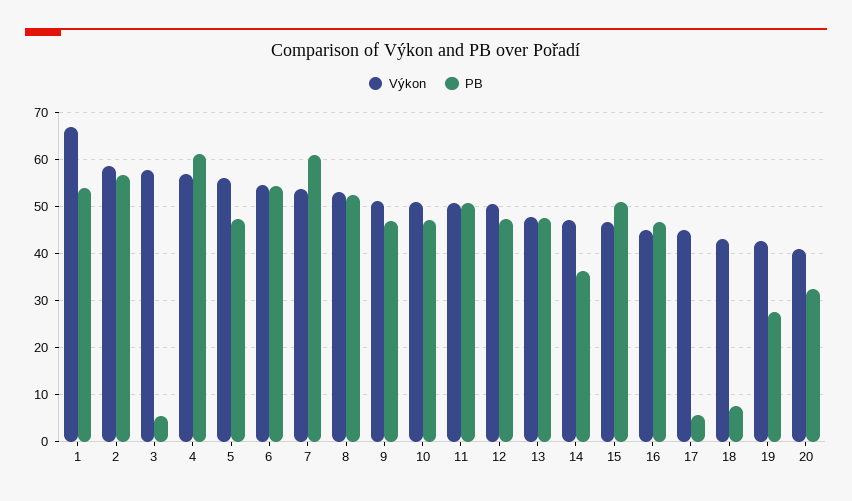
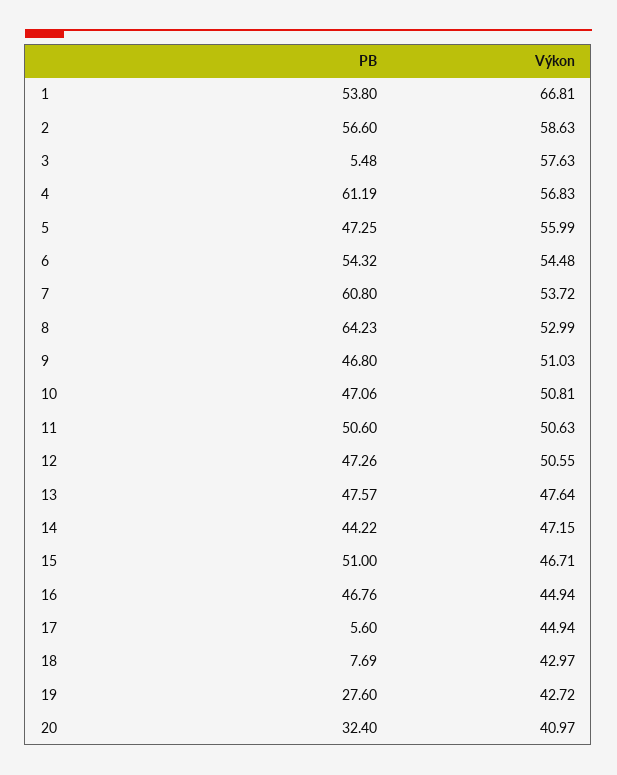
  {
    "Výkon": {
      "1": 66.81,
      "2": 58.63,
      "3": 57.63,
      "4": 56.83,
      "5": 55.99,
      "6": 54.48,
      "7": 53.72,
      "8": 52.99,
      "9": 51.03,
      "10": 50.81,
      "11": 50.63,
      "12": 50.55,
      "13": 47.64,
      "14": 47.15,
      "15": 46.71,
      "16": 44.94,
      "17": 44.94,
      "18": 42.97,
      "19": 42.72,
      "20": 40.97
    },
    "PB": {
      "1": 53.8,
      "2": 56.6,
      "3": 5.48,
      "4": 61.19,
      "5": 47.25,
      "6": 54.32,
      "7": 60.8,
-     "8": 52,
+     "8": 64.23,
      "9": 46.8,
      "10": 47.06,
      "11": 50.6,
      "12": 47.26,
      "13": 47.57,
-     "14": 36,
+     "14": 44.22,
      "15": 51,
      "16": 46.76,
      "17": 5.6,
      "18": 7.69,
      "19": 27.6,
      "20": 32.4
    }
  }

